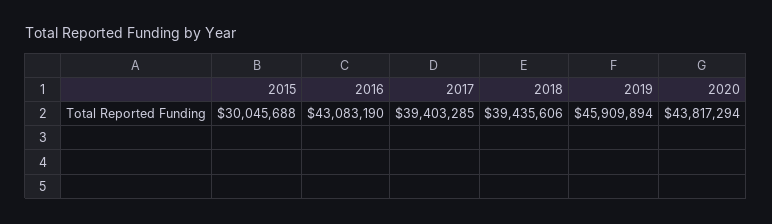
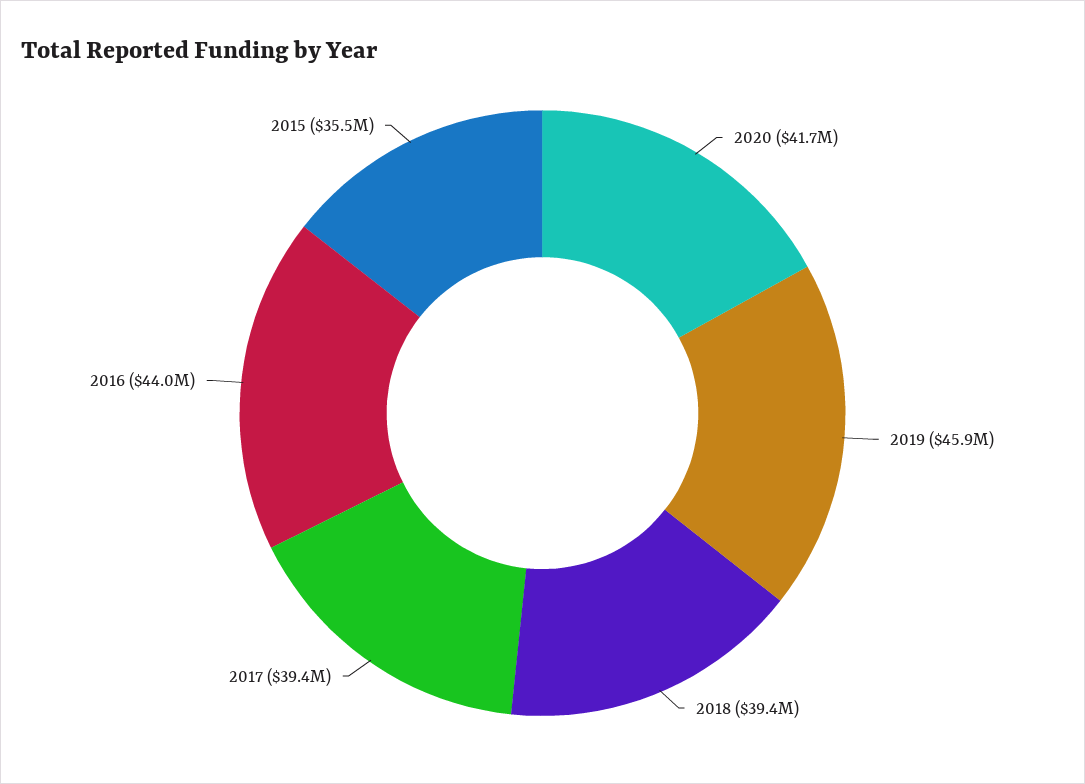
  {
-   "2015": 30045688,
+   "2015": 35500000,
-   "2016": 43083190,
+   "2016": 44000000,
    "2017": 39403285,
    "2018": 39435606,
    "2019": 45909894,
-   "2020": 43817294
+   "2020": 41700000
  }

